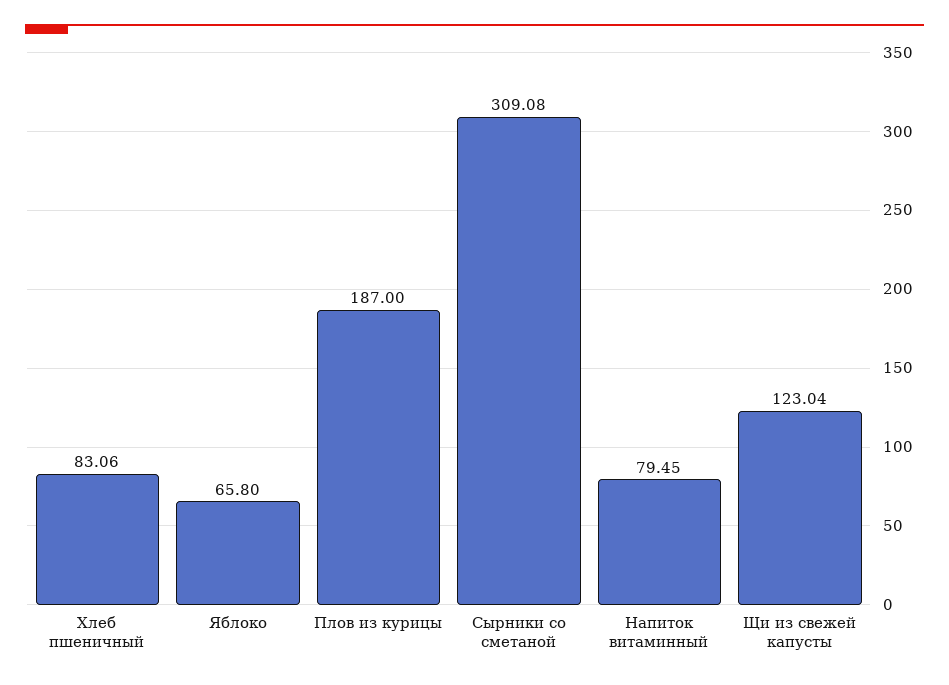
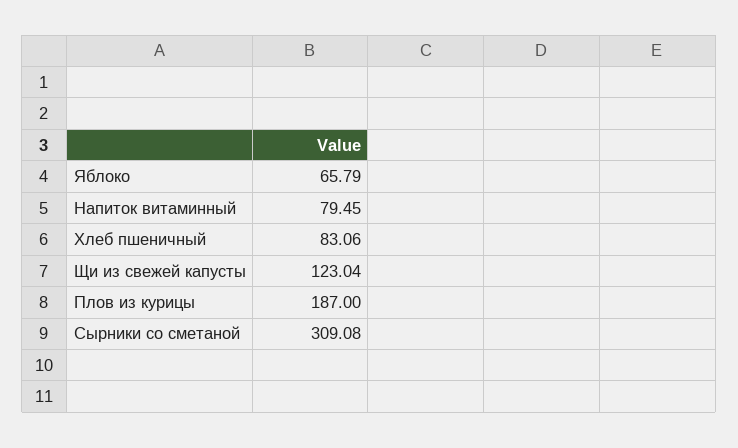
  {
    "Хлеб пшеничный": 83.06,
-   "Яблоко": 65.8,
+   "Яблоко": 65.79,
    "Плов из курицы": 187,
    "Сырники со сметаной": 309.08,
    "Напиток витаминный": 79.45,
    "Щи из свежей капусты": 123.04
  }

